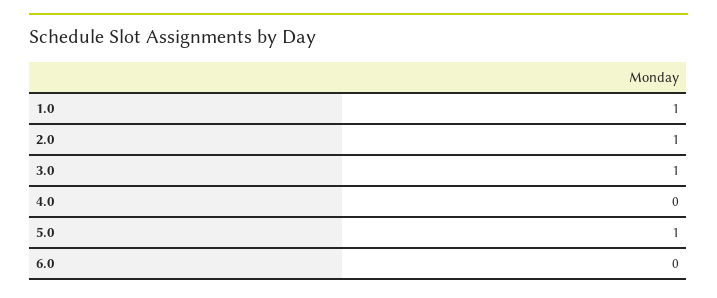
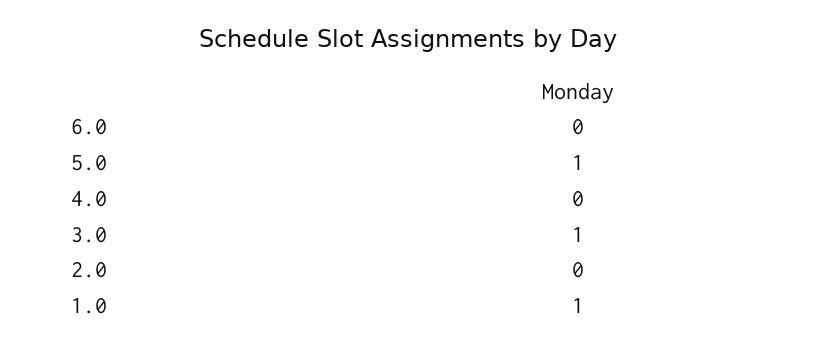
  {
    "1.0": 1,
-   "2.0": 1,
+   "2.0": 0,
    "3.0": 1,
    "4.0": 0,
    "5.0": 1,
    "6.0": 0
  }

